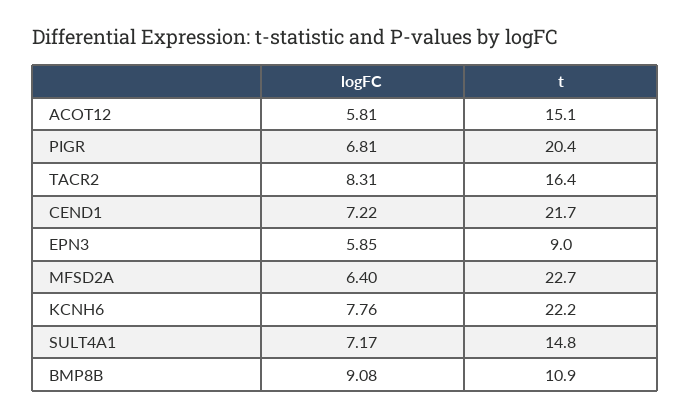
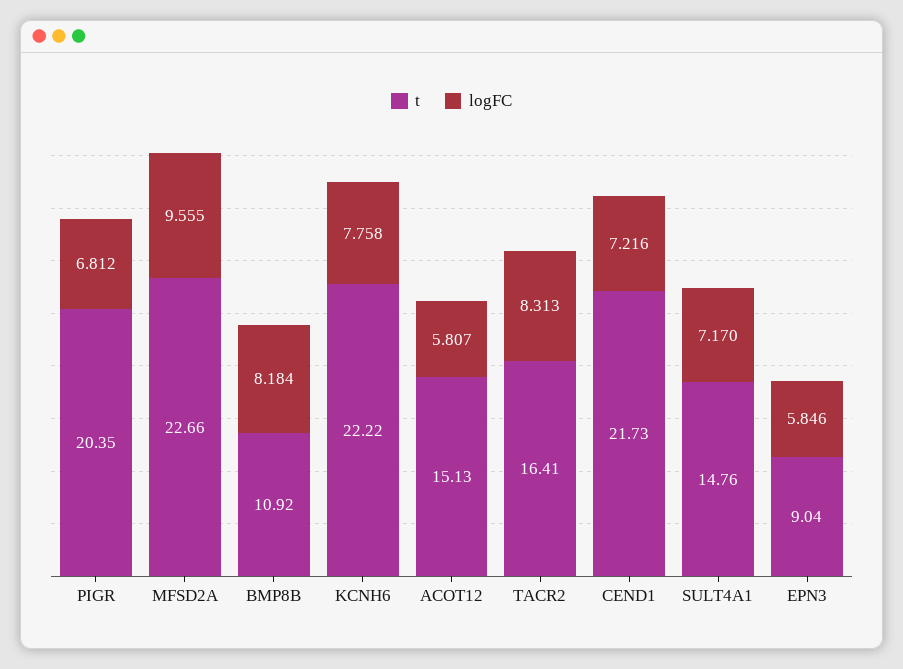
  {
    "logFC": {
      "ACOT12": 5.807,
      "PIGR": 6.812,
      "TACR2": 8.313,
      "CEND1": 7.216,
      "EPN3": 5.846,
-     "MFSD2A": 6.4,
+     "MFSD2A": 9.555,
      "KCNH6": 7.758,
      "SULT4A1": 7.17,
-     "BMP8B": 9.08
+     "BMP8B": 8.184
    },
    "t": {
      "ACOT12": 15.13,
      "PIGR": 20.35,
      "TACR2": 16.41,
      "CEND1": 21.73,
      "EPN3": 9.04,
      "MFSD2A": 22.66,
      "KCNH6": 22.22,
      "SULT4A1": 14.76,
      "BMP8B": 10.92
    }
  }

